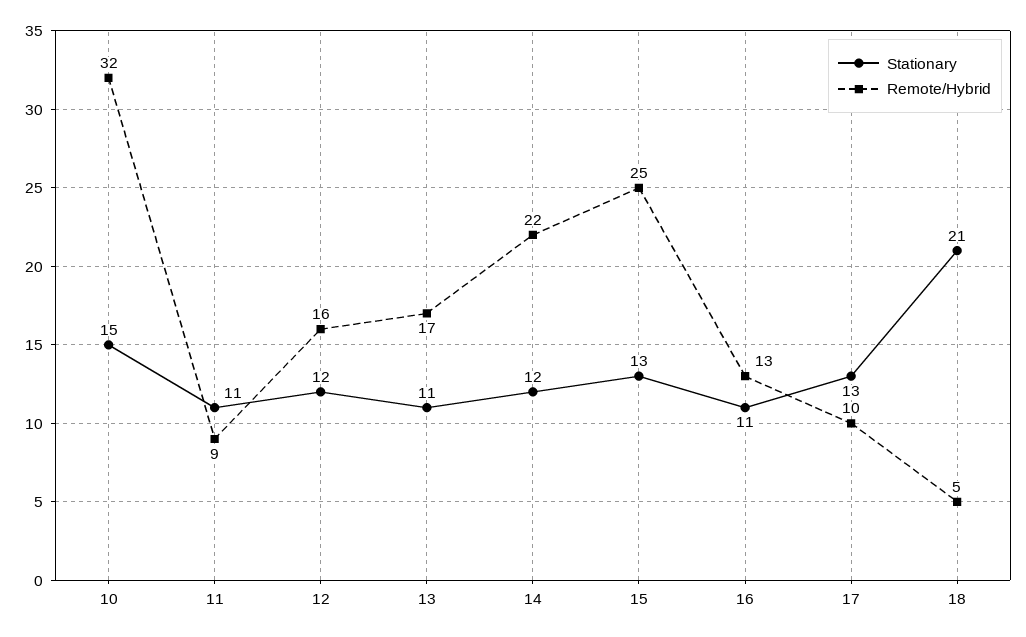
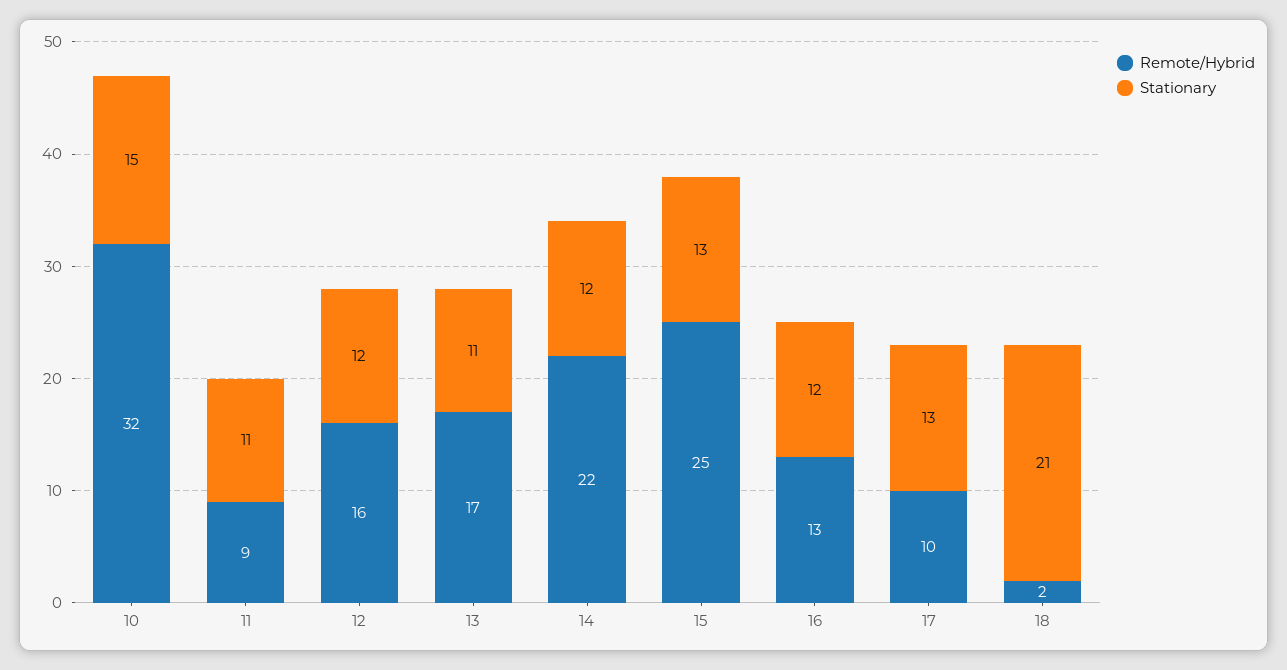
  {
    "Stationary": {
      "10": 15,
      "11": 11,
      "12": 12,
      "13": 11,
      "14": 12,
      "15": 13,
-     "16": 11,
+     "16": 12,
      "17": 13,
      "18": 21
    },
    "Remote/Hybrid": {
      "10": 32,
      "11": 9,
      "12": 16,
      "13": 17,
      "14": 22,
      "15": 25,
      "16": 13,
      "17": 10,
-     "18": 5
+     "18": 2
    }
  }

